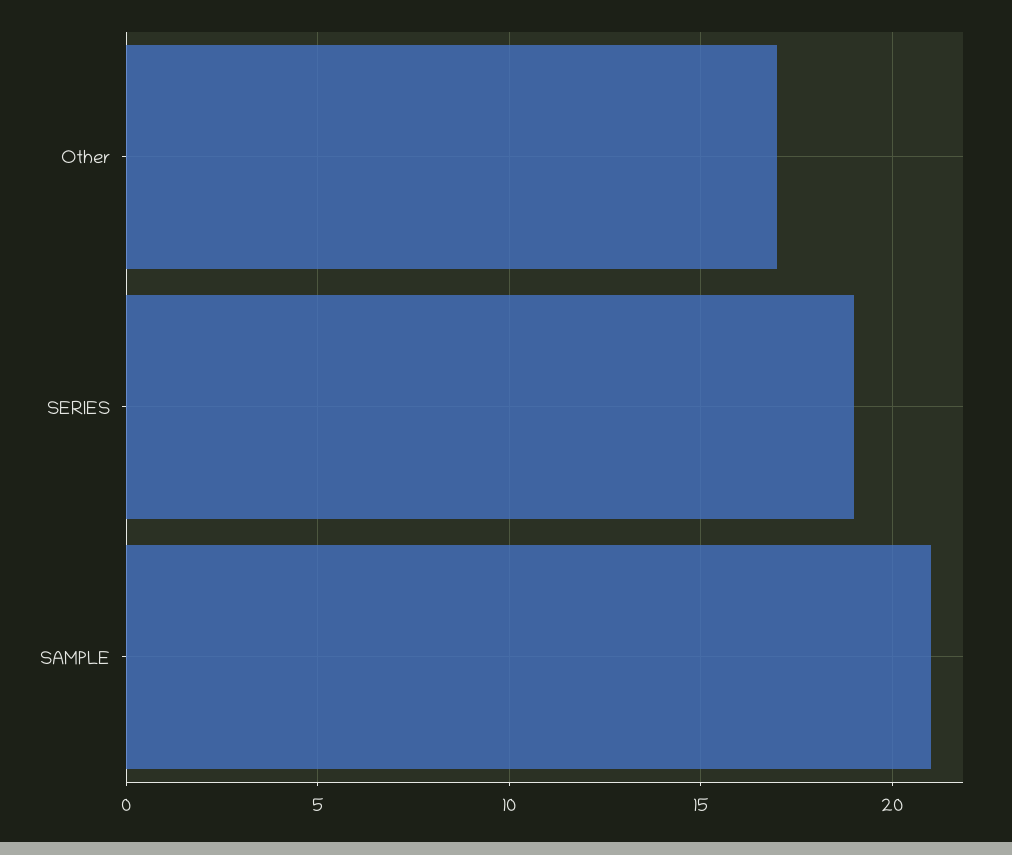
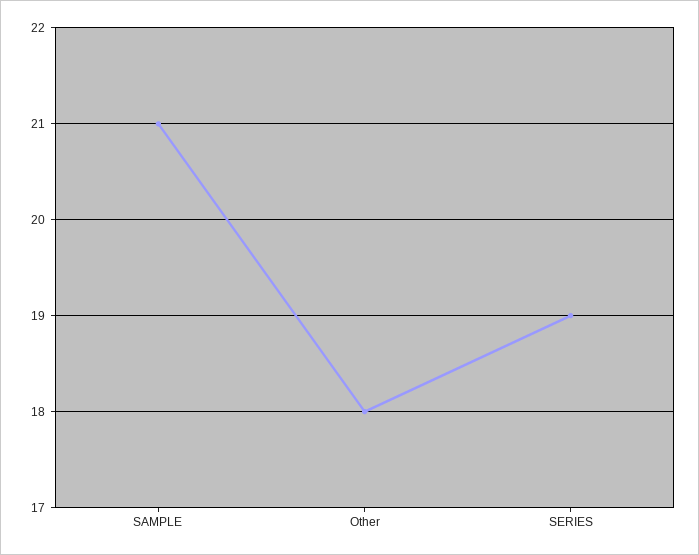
  {
-   "Other": 17,
+   "Other": 18,
    "SERIES": 19,
    "SAMPLE": 21
  }

